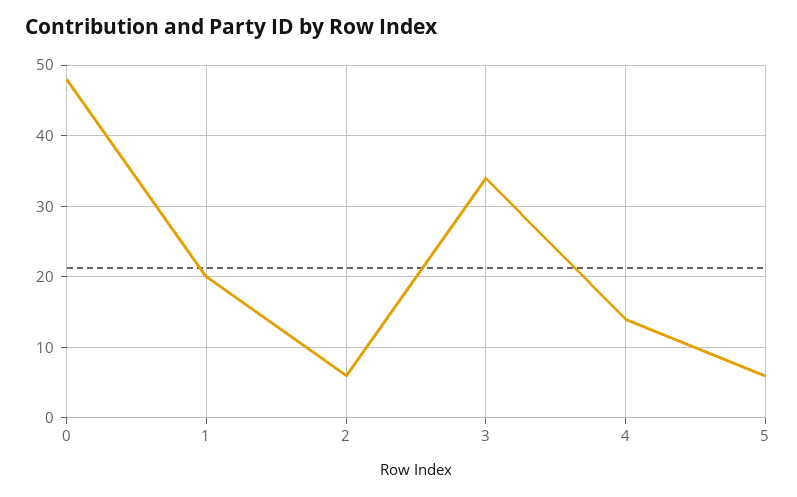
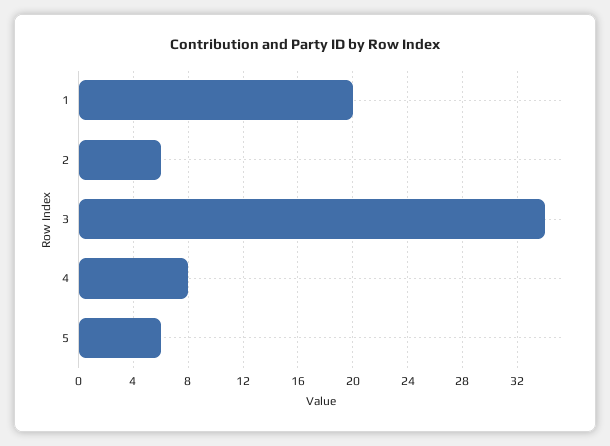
  {
-   "0": 48,
    "1": 20,
    "2": 6,
    "3": 34,
-   "4": 14,
+   "4": 8,
    "5": 6
  }

